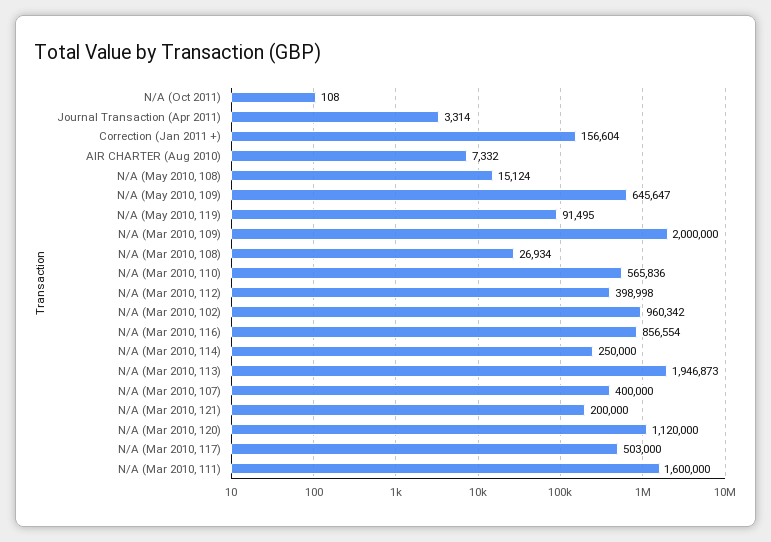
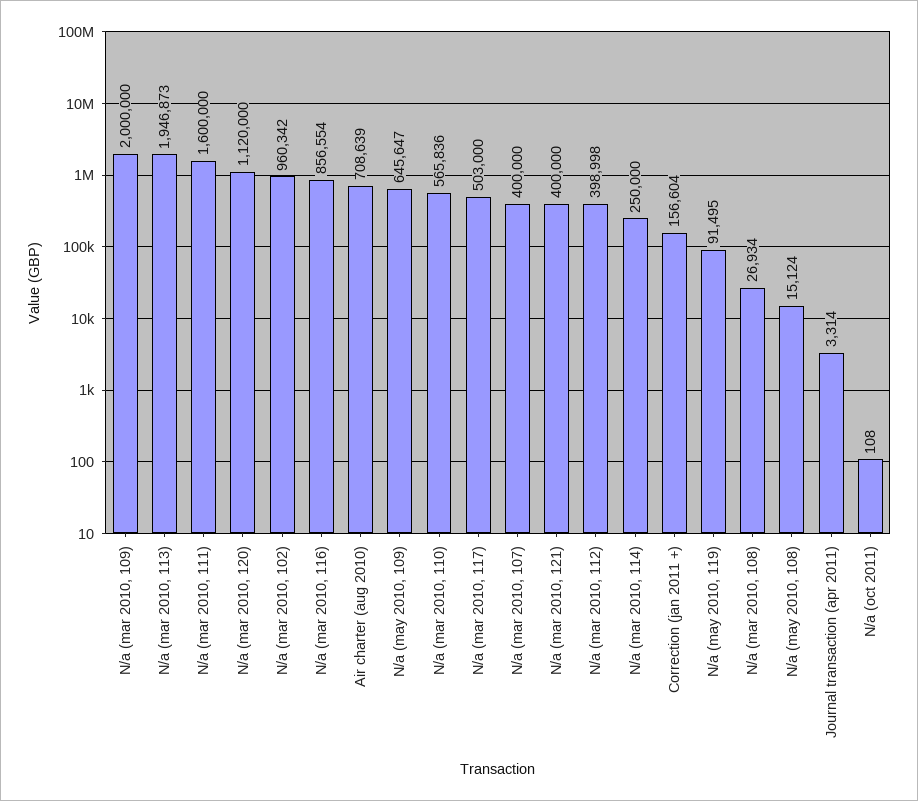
  {
    "N/A (Oct 2011)": 108,
    "Journal Transaction (Apr 2011)": 3314,
    "Correction (Jan 2011 +)": 156604,
-   "AIR CHARTER (Aug 2010)": 7332,
+   "AIR CHARTER (Aug 2010)": 708639,
    "N/A (May 2010, 108)": 15124,
    "N/A (May 2010, 109)": 645647,
    "N/A (May 2010, 119)": 91495,
    "N/A (Mar 2010, 109)": 2000000,
    "N/A (Mar 2010, 108)": 26934,
    "N/A (Mar 2010, 110)": 565836,
    "N/A (Mar 2010, 112)": 398998,
    "N/A (Mar 2010, 102)": 960342,
    "N/A (Mar 2010, 116)": 856554,
    "N/A (Mar 2010, 114)": 250000,
    "N/A (Mar 2010, 113)": 1946873,
    "N/A (Mar 2010, 107)": 400000,
-   "N/A (Mar 2010, 121)": 200000,
+   "N/A (Mar 2010, 121)": 400000,
    "N/A (Mar 2010, 120)": 1120000,
    "N/A (Mar 2010, 117)": 503000,
    "N/A (Mar 2010, 111)": 1600000
  }

